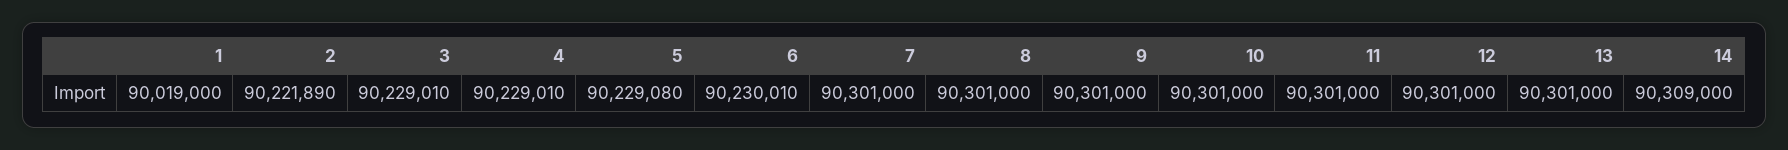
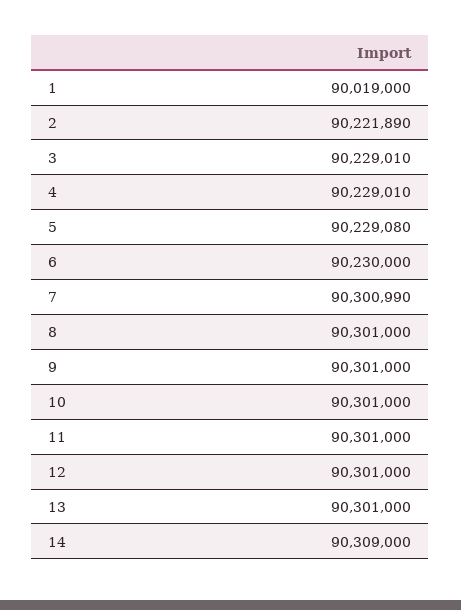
  {
    "1": 90019000,
    "2": 90221890,
    "3": 90229010,
    "4": 90229010,
    "5": 90229080,
-   "6": 90230010,
+   "6": 90230000,
-   "7": 90301000,
+   "7": 90300990,
    "8": 90301000,
    "9": 90301000,
    "10": 90301000,
    "11": 90301000,
    "12": 90301000,
    "13": 90301000,
    "14": 90309000
  }

